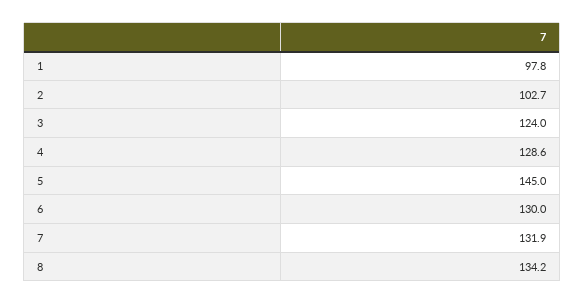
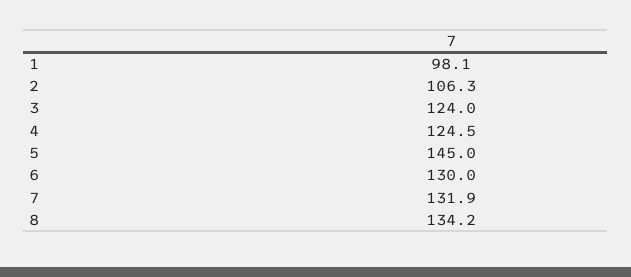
  {
-   "1": 97.8,
+   "1": 98.1,
-   "2": 102.7,
+   "2": 106.3,
    "3": 124,
-   "4": 128.6,
+   "4": 124.5,
    "5": 145,
    "6": 130,
    "7": 131.9,
    "8": 134.2
  }

